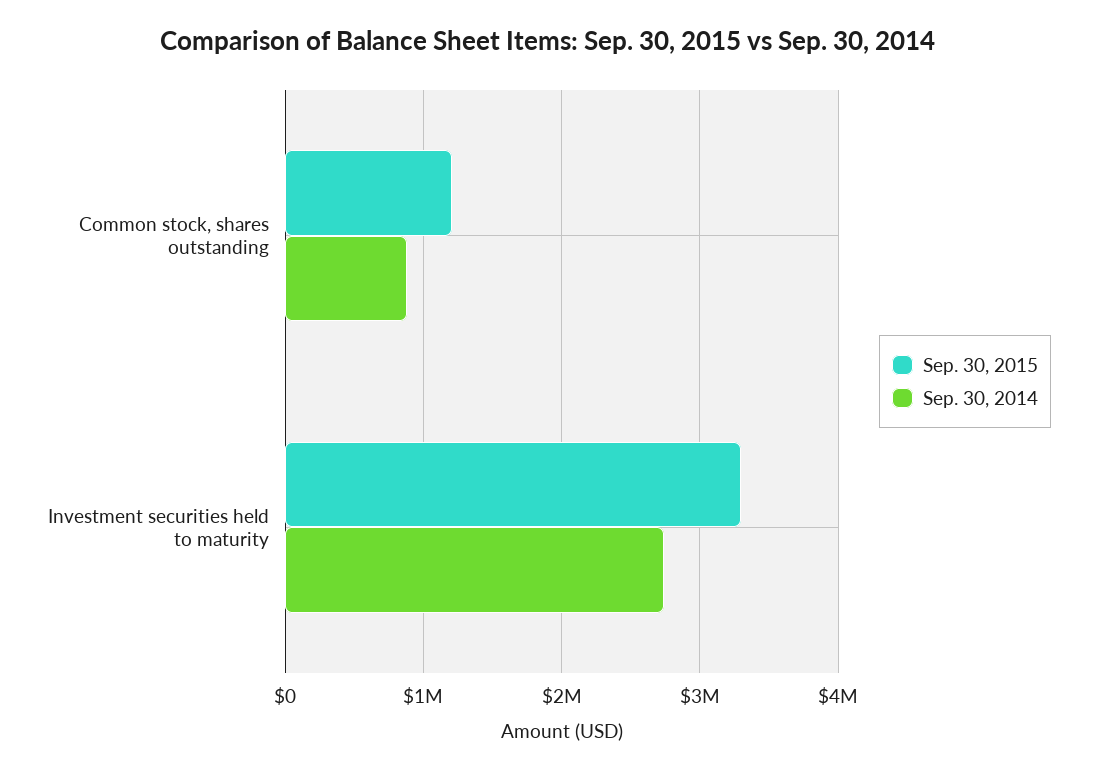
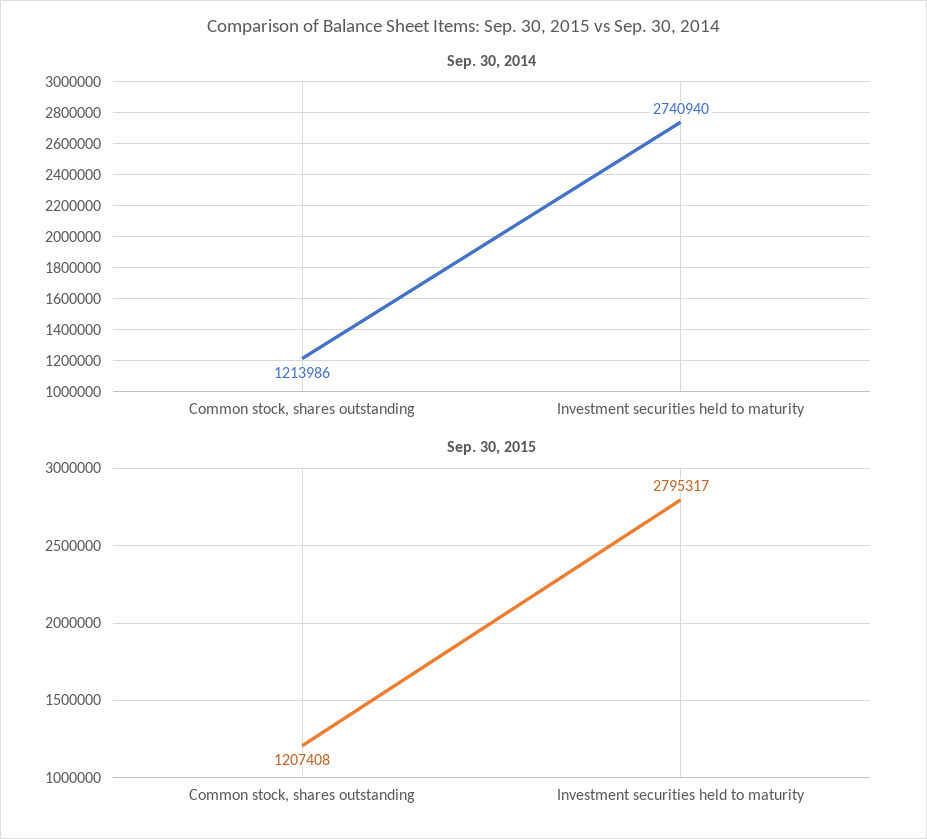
  {
    "Sep. 30, 2015": {
      "Common stock, shares outstanding": 1207408,
-     "Investment securities held to maturity": 3300000
+     "Investment securities held to maturity": 2795317
    },
    "Sep. 30, 2014": {
-     "Common stock, shares outstanding": 900000,
+     "Common stock, shares outstanding": 1213986,
      "Investment securities held to maturity": 2740940
    }
  }

